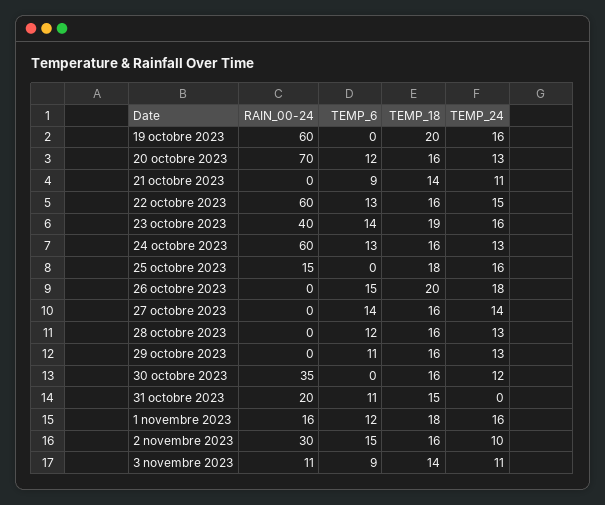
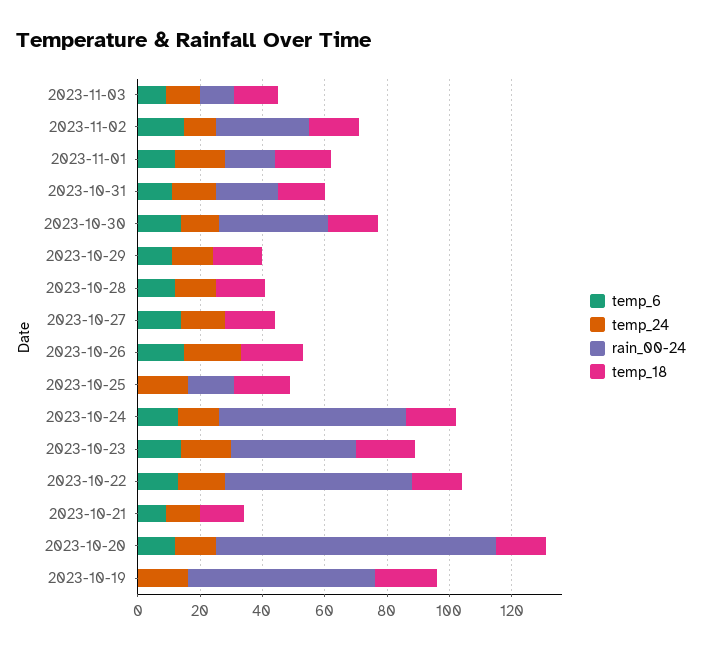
  {
    "RAIN_00-24": {
      "19 octobre 2023": 60,
-     "20 octobre 2023": 70,
+     "20 octobre 2023": 90,
      "21 octobre 2023": 0,
      "22 octobre 2023": 60,
      "23 octobre 2023": 40,
      "24 octobre 2023": 60,
      "25 octobre 2023": 15,
      "26 octobre 2023": 0,
      "27 octobre 2023": 0,
      "28 octobre 2023": 0,
      "29 octobre 2023": 0,
      "30 octobre 2023": 35,
      "31 octobre 2023": 20,
      "1 novembre 2023": 16,
      "2 novembre 2023": 30,
      "3 novembre 2023": 11
    },
    "TEMP_6": {
      "19 octobre 2023": 0,
      "20 octobre 2023": 12,
      "21 octobre 2023": 9,
      "22 octobre 2023": 13,
      "23 octobre 2023": 14,
      "24 octobre 2023": 13,
      "25 octobre 2023": 0,
      "26 octobre 2023": 15,
      "27 octobre 2023": 14,
      "28 octobre 2023": 12,
      "29 octobre 2023": 11,
-     "30 octobre 2023": 0,
+     "30 octobre 2023": 15,
      "31 octobre 2023": 11,
      "1 novembre 2023": 12,
      "2 novembre 2023": 15,
      "3 novembre 2023": 9
    },
    "TEMP_18": {
      "19 octobre 2023": 20,
      "20 octobre 2023": 16,
      "21 octobre 2023": 14,
      "22 octobre 2023": 16,
      "23 octobre 2023": 19,
      "24 octobre 2023": 16,
      "25 octobre 2023": 18,
      "26 octobre 2023": 20,
      "27 octobre 2023": 16,
      "28 octobre 2023": 16,
      "29 octobre 2023": 16,
      "30 octobre 2023": 16,
      "31 octobre 2023": 15,
      "1 novembre 2023": 18,
      "2 novembre 2023": 16,
      "3 novembre 2023": 14
    },
    "TEMP_24": {
      "19 octobre 2023": 16,
      "20 octobre 2023": 13,
      "21 octobre 2023": 11,
      "22 octobre 2023": 15,
      "23 octobre 2023": 16,
      "24 octobre 2023": 13,
      "25 octobre 2023": 16,
      "26 octobre 2023": 18,
      "27 octobre 2023": 14,
      "28 octobre 2023": 13,
      "29 octobre 2023": 13,
      "30 octobre 2023": 12,
-     "31 octobre 2023": 0,
+     "31 octobre 2023": 15,
      "1 novembre 2023": 16,
      "2 novembre 2023": 10,
      "3 novembre 2023": 11
    }
  }

